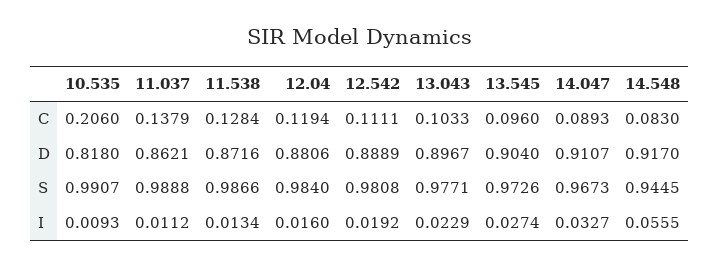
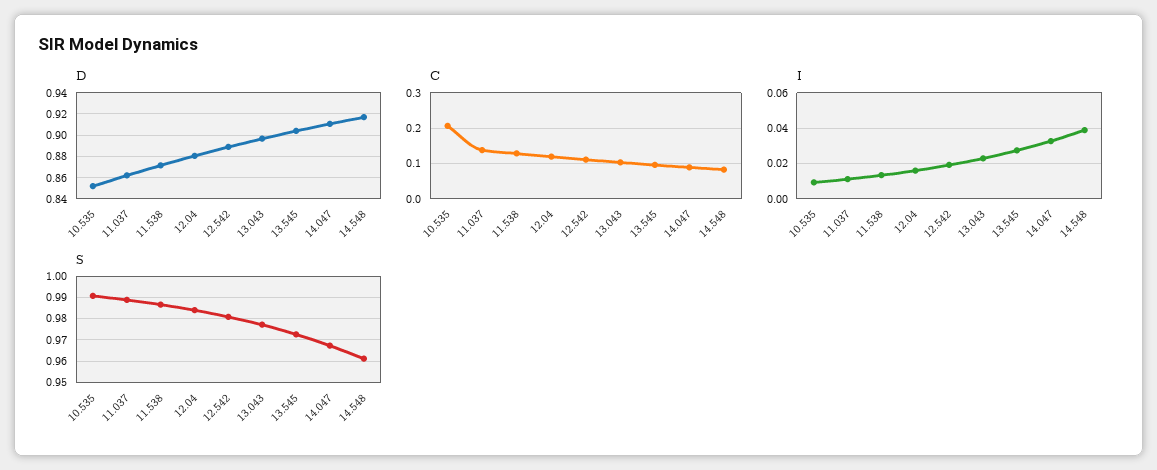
  {
    "C": {
      "10.535": 0.206,
      "11.037": 0.1379,
      "11.538": 0.1284,
      "12.04": 0.1194,
      "12.542": 0.1111,
      "13.043": 0.1033,
      "13.545": 0.096,
      "14.047": 0.0893,
      "14.548": 0.083
    },
    "D": {
-     "10.535": 0.818,
+     "10.535": 0.85,
      "11.037": 0.8621,
      "11.538": 0.8716,
      "12.04": 0.8806,
      "12.542": 0.8889,
      "13.043": 0.8967,
      "13.545": 0.904,
      "14.047": 0.9107,
      "14.548": 0.917
    },
    "S": {
      "10.535": 0.9907,
      "11.037": 0.9888,
      "11.538": 0.9866,
      "12.04": 0.984,
      "12.542": 0.9808,
      "13.043": 0.9771,
      "13.545": 0.9726,
      "14.047": 0.9673,
-     "14.548": 0.9445
+     "14.548": 0.96
    },
    "I": {
      "10.535": 0.0093,
      "11.037": 0.0112,
      "11.538": 0.0134,
      "12.04": 0.016,
      "12.542": 0.0192,
      "13.043": 0.0229,
      "13.545": 0.0274,
      "14.047": 0.0327,
-     "14.548": 0.0555
+     "14.548": 0.04
    }
  }

